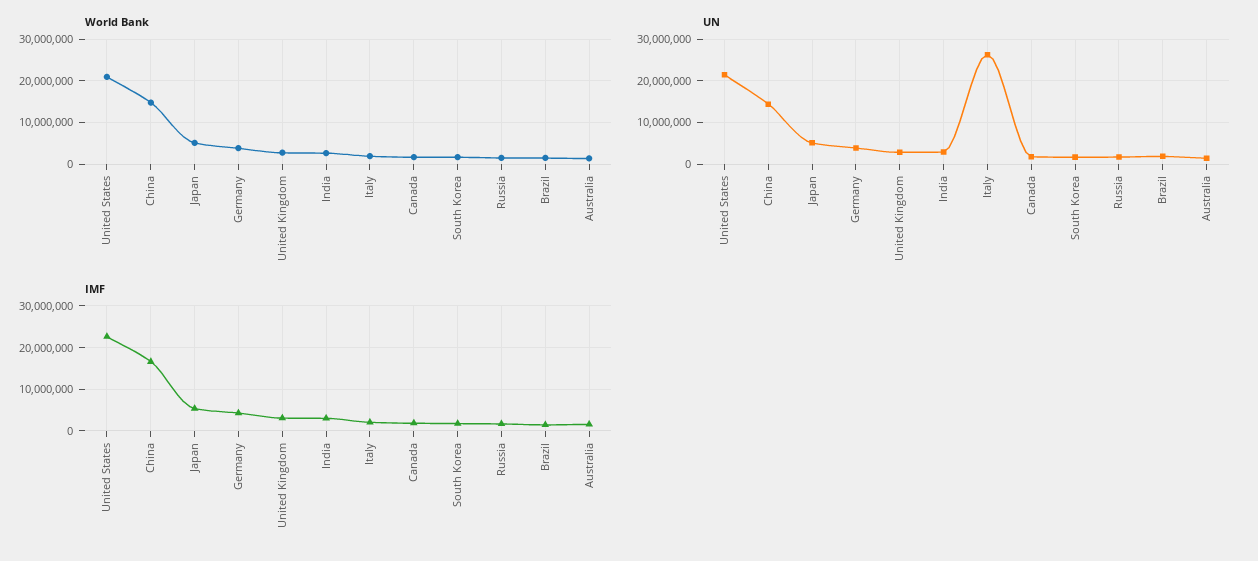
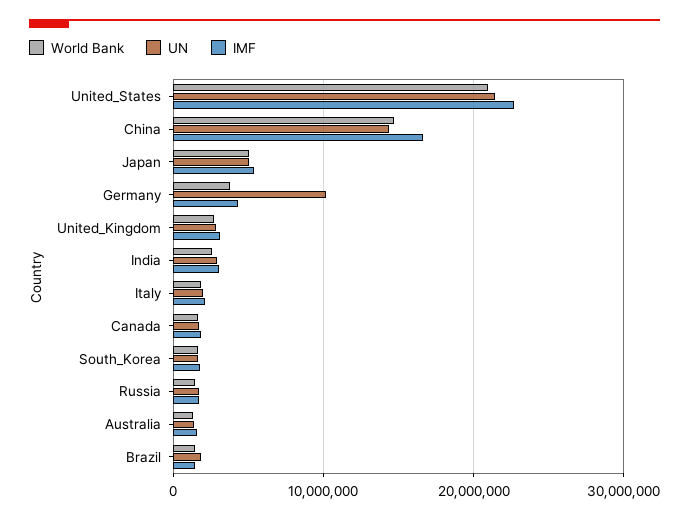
  {
    "World Bank": {
      "United States": 21000000,
      "China": 15000000,
      "Japan": 5000000,
      "Germany": 4000000,
      "United Kingdom": 3000000,
      "India": 3000000,
      "Italy": 2000000,
      "Canada": 2000000,
      "South Korea": 2000000,
      "Russia": 1000000,
      "Brazil": 1000000,
      "Australia": 1000000
    },
    "UN": {
      "United States": 21000000,
      "China": 14000000,
      "Japan": 5000000,
-     "Germany": 4000000,
+     "Germany": 10000000,
      "United Kingdom": 3000000,
      "India": 3000000,
-     "Italy": 26000000,
+     "Italy": 2000000,
      "Canada": 2000000,
      "South Korea": 2000000,
      "Russia": 2000000,
      "Brazil": 2000000,
      "Australia": 1000000
    },
    "IMF": {
      "United States": 23000000,
      "China": 17000000,
      "Japan": 5000000,
      "Germany": 4000000,
      "United Kingdom": 3000000,
      "India": 3000000,
      "Italy": 2000000,
      "Canada": 2000000,
      "South Korea": 2000000,
      "Russia": 2000000,
      "Brazil": 1000000,
      "Australia": 2000000
    }
  }

